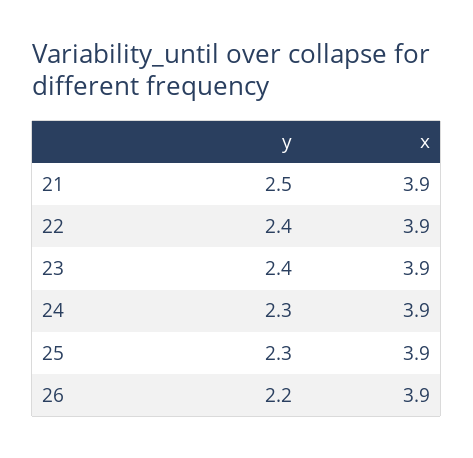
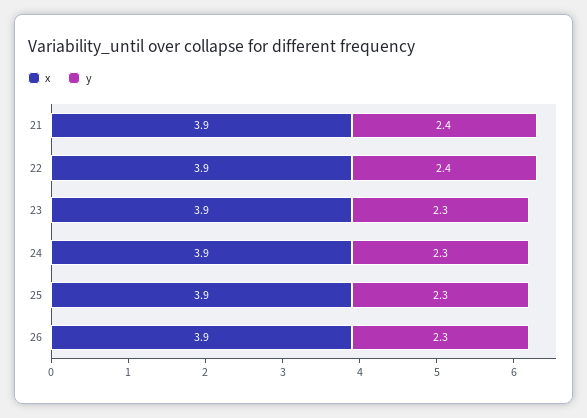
  {
    "y": {
-     "21": 2.5,
+     "21": 2.4,
      "22": 2.4,
-     "23": 2.4,
+     "23": 2.3,
      "24": 2.3,
      "25": 2.3,
-     "26": 2.2
+     "26": 2.3
    },
    "x": {
      "21": 3.9,
      "22": 3.9,
      "23": 3.9,
      "24": 3.9,
      "25": 3.9,
      "26": 3.9
    }
  }

